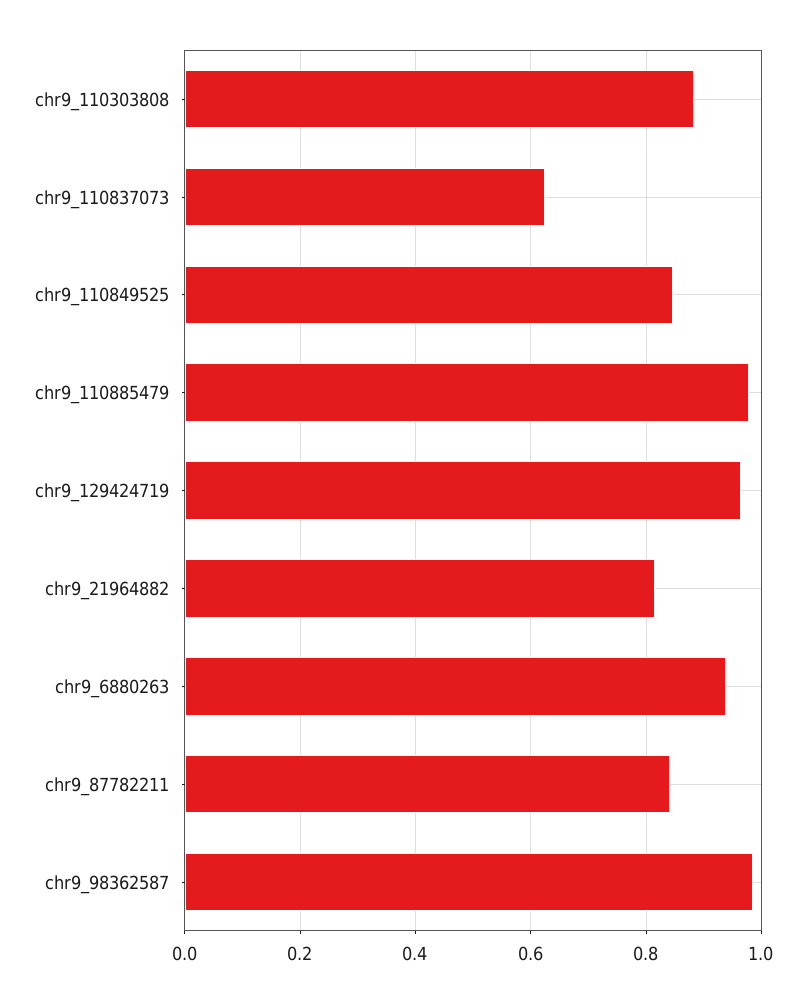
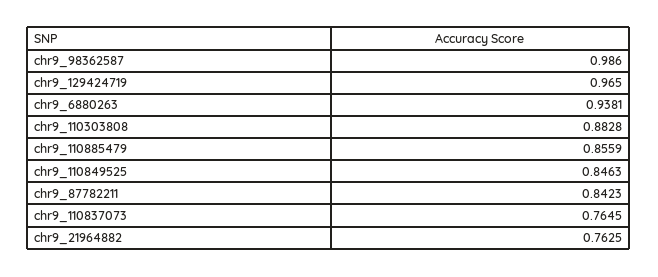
  {
    "chr9_110303808": 0.8828,
-   "chr9_110837073": 0.62,
+   "chr9_110837073": 0.7645,
    "chr9_110849525": 0.8463,
-   "chr9_110885479": 0.98,
+   "chr9_110885479": 0.8559,
    "chr9_129424719": 0.965,
-   "chr9_21964882": 0.82,
+   "chr9_21964882": 0.7625,
    "chr9_6880263": 0.9381,
    "chr9_87782211": 0.8423,
    "chr9_98362587": 0.986
  }

